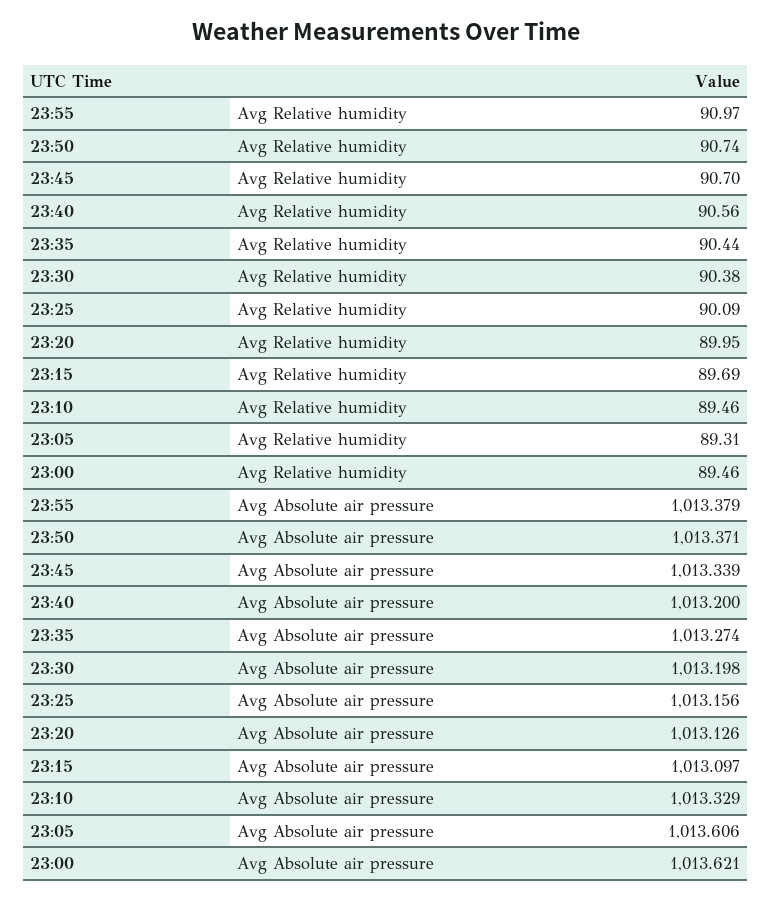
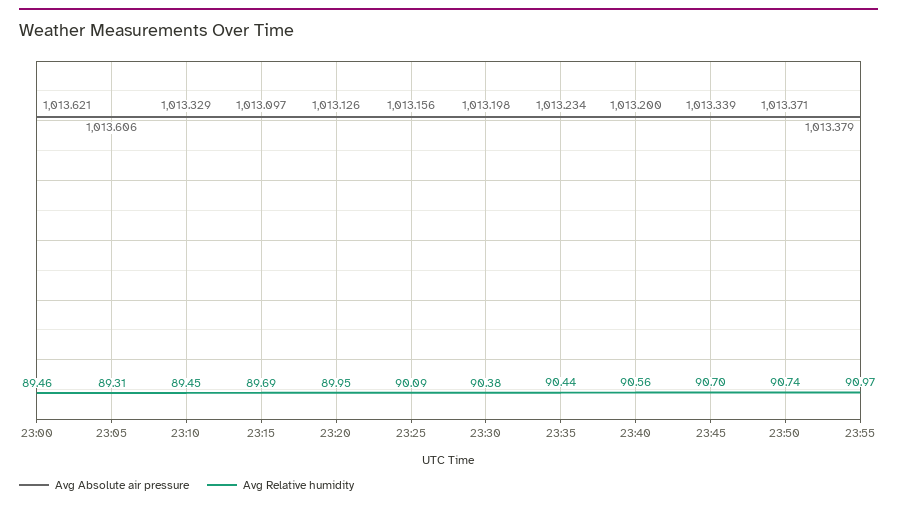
  {
    "Avg Relative humidity": {
      "23:55": 90.97,
      "23:50": 90.74,
      "23:45": 90.7,
      "23:40": 90.56,
      "23:35": 90.44,
      "23:30": 90.38,
      "23:25": 90.09,
      "23:20": 89.95,
      "23:15": 89.69,
-     "23:10": 89.46,
+     "23:10": 89.45,
      "23:05": 89.31,
      "23:00": 89.46
    },
    "Avg Absolute air pressure": {
      "23:55": 1013.379,
      "23:50": 1013.371,
      "23:45": 1013.339,
      "23:40": 1013.2,
-     "23:35": 1013.274,
+     "23:35": 1013.234,
      "23:30": 1013.198,
      "23:25": 1013.156,
      "23:20": 1013.126,
      "23:15": 1013.097,
      "23:10": 1013.329,
      "23:05": 1013.606,
      "23:00": 1013.621
    }
  }

